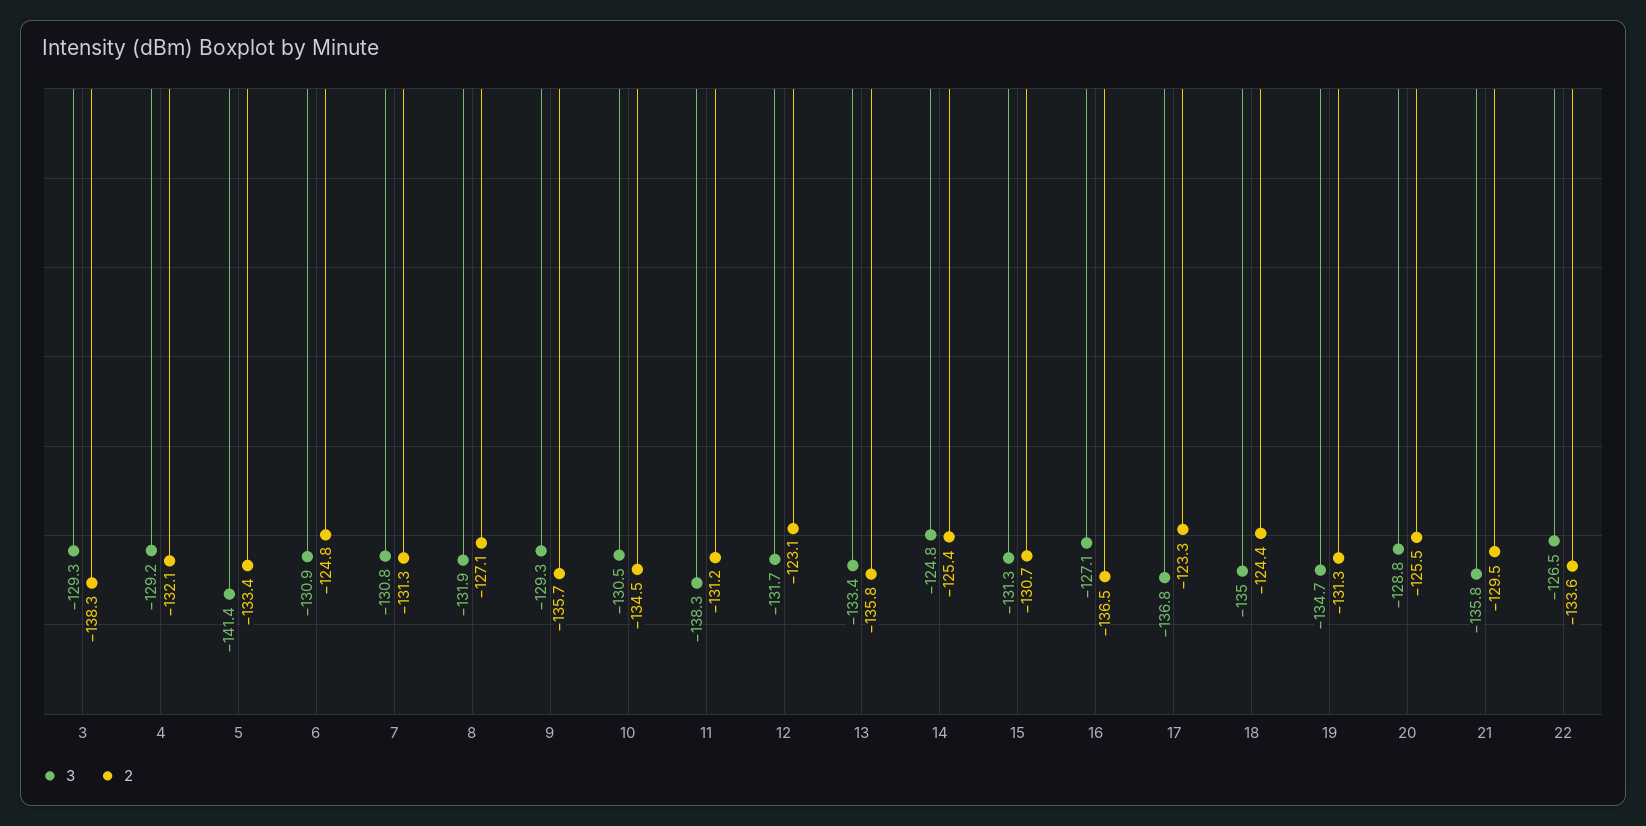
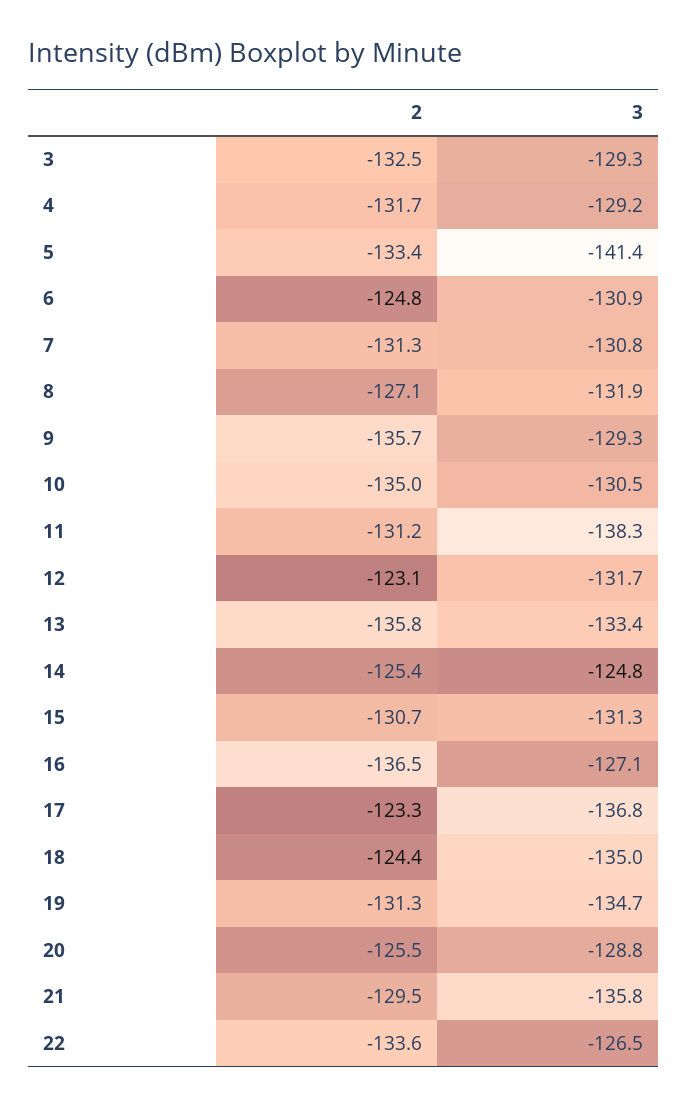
  {
    "3": {
      "3": -129.3,
      "4": -129.2,
      "5": -141.4,
      "6": -130.9,
      "7": -130.8,
      "8": -131.9,
      "9": -129.3,
      "10": -130.5,
      "11": -138.3,
      "12": -131.7,
      "13": -133.4,
      "14": -124.8,
      "15": -131.3,
      "16": -127.1,
      "17": -136.8,
      "18": -135,
      "19": -134.7,
      "20": -128.8,
      "21": -135.8,
      "22": -126.5
    },
    "2": {
-     "3": -138.3,
+     "3": -132.5,
-     "4": -132.1,
+     "4": -131.7,
      "5": -133.4,
      "6": -124.8,
      "7": -131.3,
      "8": -127.1,
      "9": -135.7,
-     "10": -134.5,
+     "10": -135,
      "11": -131.2,
      "12": -123.1,
      "13": -135.8,
      "14": -125.4,
      "15": -130.7,
      "16": -136.5,
      "17": -123.3,
      "18": -124.4,
      "19": -131.3,
      "20": -125.5,
      "21": -129.5,
      "22": -133.6
    }
  }

